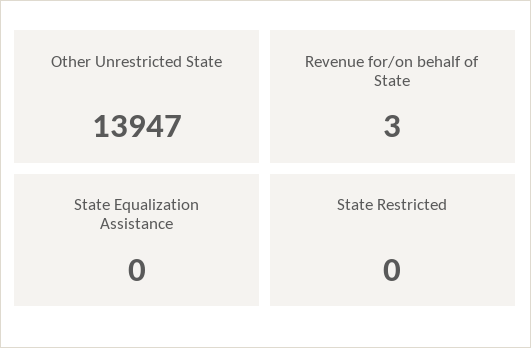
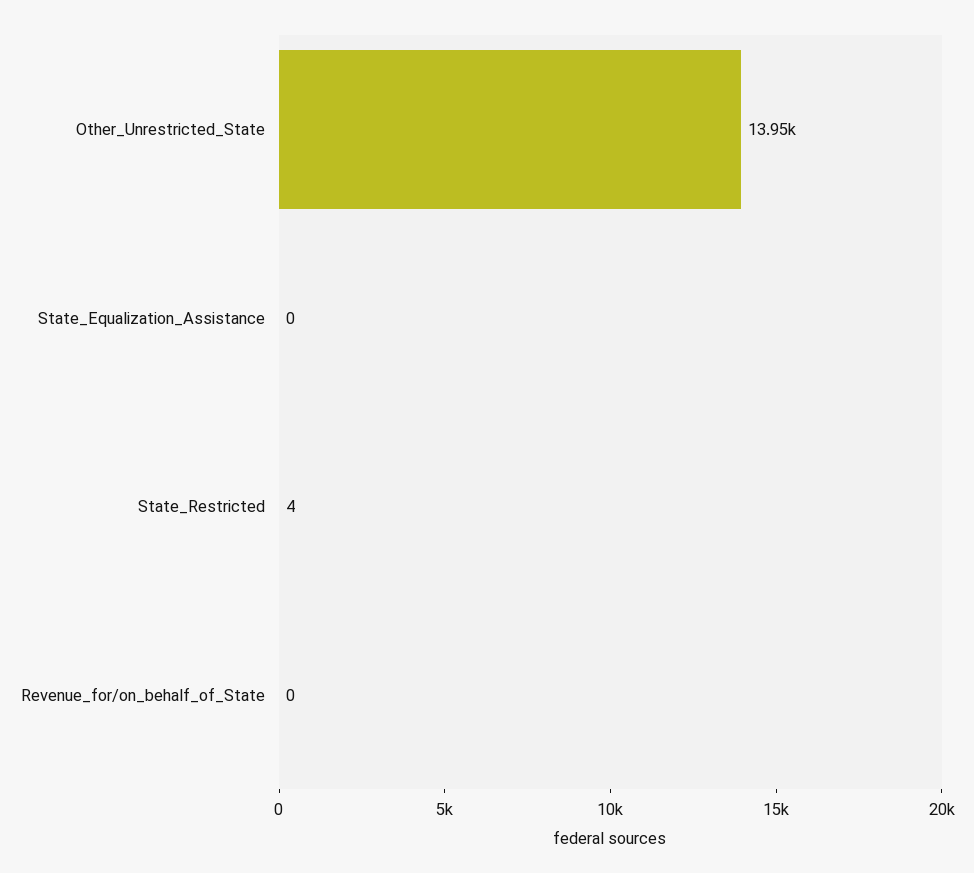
  {
    "Other Unrestricted State": 13947,
-   "Revenue for/on behalf of State": 3,
+   "Revenue for/on behalf of State": 0,
    "State Equalization Assistance": 0,
-   "State Restricted": 0
+   "State Restricted": 4
  }

